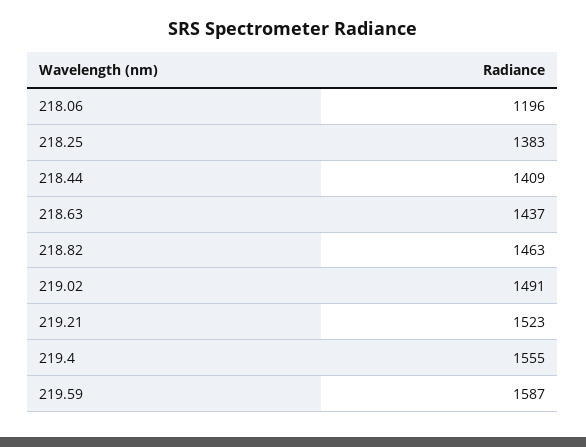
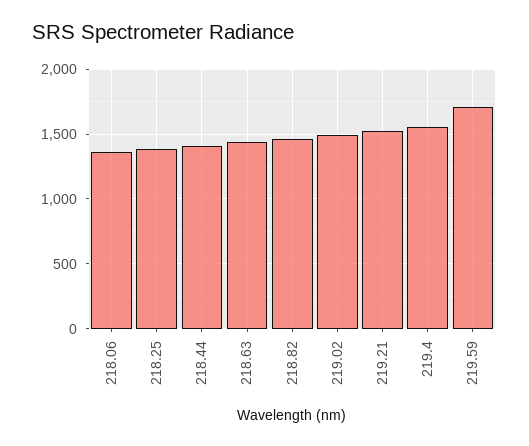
  {
-   "218.06": 1196,
+   "218.06": 1350,
    "218.25": 1383,
    "218.44": 1409,
    "218.63": 1437,
    "218.82": 1463,
    "219.02": 1491,
    "219.21": 1523,
    "219.4": 1555,
-   "219.59": 1587
+   "219.59": 1700
  }

